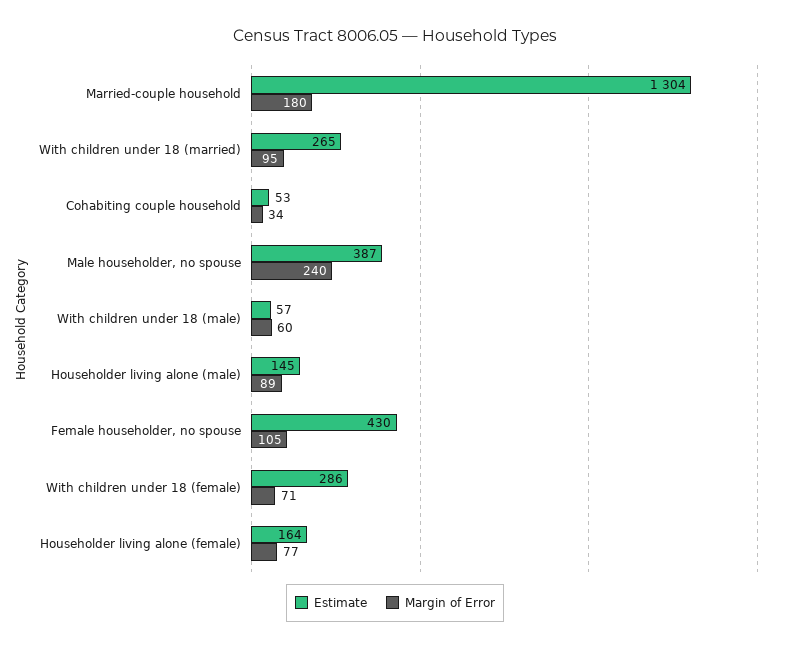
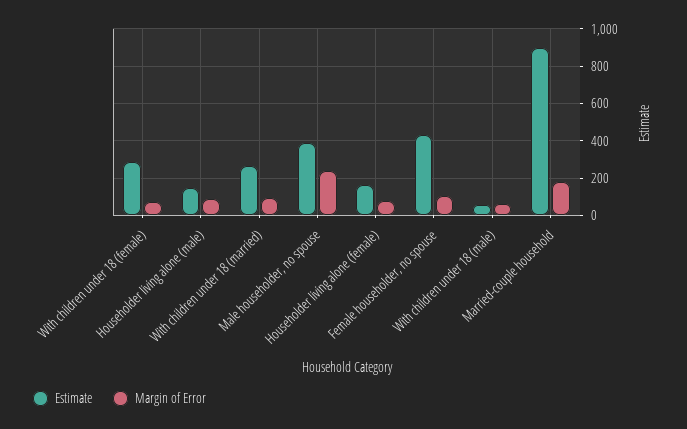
  {
    "Estimate": {
-     "Married-couple household": 1304,
+     "Married-couple household": 900,
      "With children under 18 (married)": 265,
-     "Cohabiting couple household": 53,
      "Male householder, no spouse": 387,
      "With children under 18 (male)": 57,
      "Householder living alone (male)": 145,
      "Female householder, no spouse": 430,
      "With children under 18 (female)": 286,
      "Householder living alone (female)": 164
    },
    "Margin of Error": {
      "Married-couple household": 180,
      "With children under 18 (married)": 95,
-     "Cohabiting couple household": 34,
      "Male householder, no spouse": 240,
      "With children under 18 (male)": 60,
      "Householder living alone (male)": 89,
      "Female householder, no spouse": 105,
      "With children under 18 (female)": 71,
      "Householder living alone (female)": 77
    }
  }

